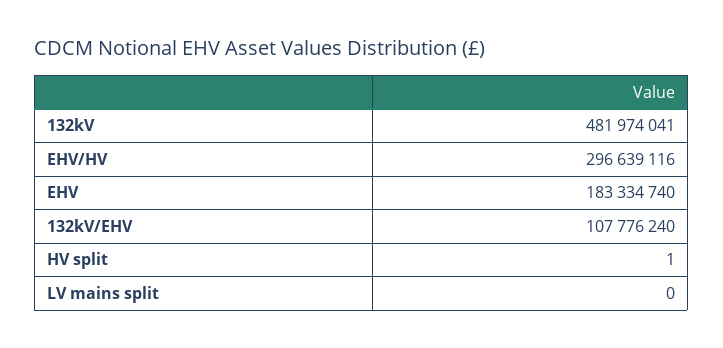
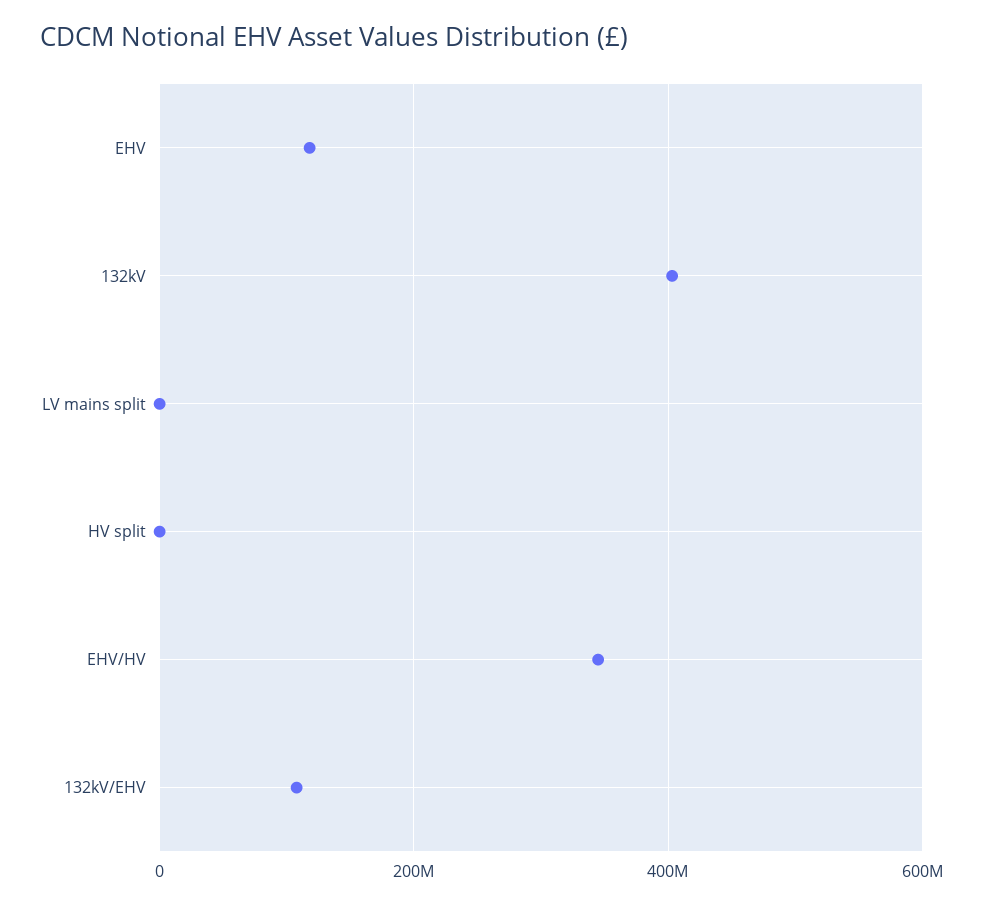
  {
-   "132kV": 481974041,
+   "132kV": 400000000,
-   "EHV/HV": 296639116,
+   "EHV/HV": 340000000,
-   "EHV": 183334740,
+   "EHV": 120000000,
    "132kV/EHV": 107776240,
    "HV split": 1,
    "LV mains split": 0
  }

